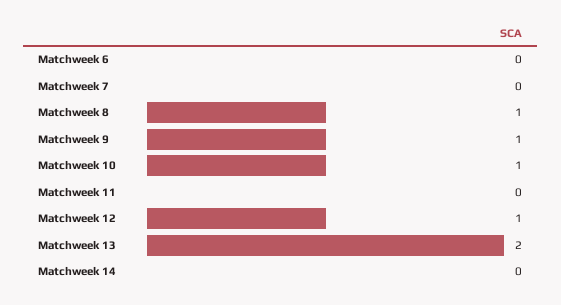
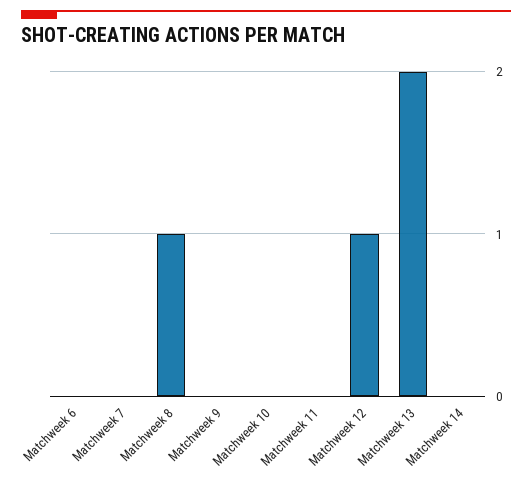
  {
    "Matchweek 6": 0,
    "Matchweek 7": 0,
    "Matchweek 8": 1,
-   "Matchweek 9": 1,
+   "Matchweek 9": 0,
-   "Matchweek 10": 1,
+   "Matchweek 10": 0,
    "Matchweek 11": 0,
    "Matchweek 12": 1,
    "Matchweek 13": 2,
    "Matchweek 14": 0
  }

